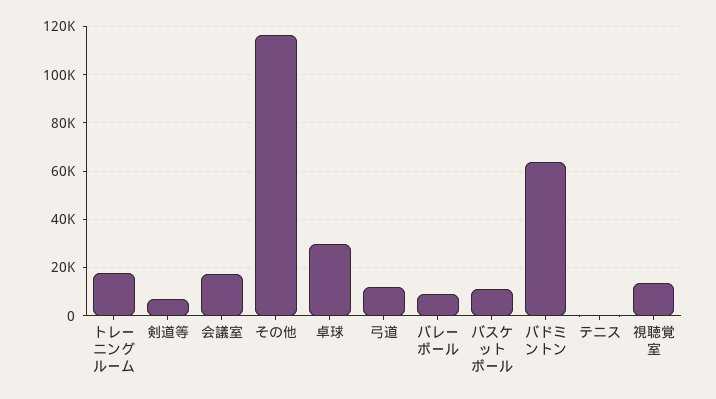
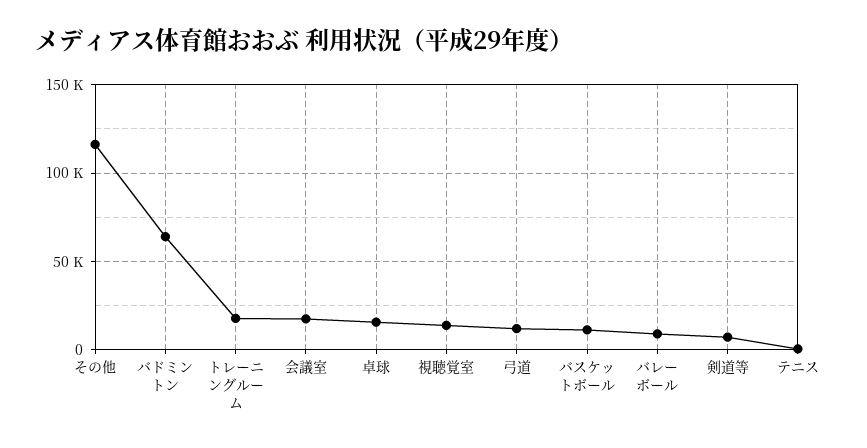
  {
    "トレーニングルーム": 17500,
    "剣道等": 7500,
    "会議室": 17500,
    "その他": 117500,
-   "卓球": 30000,
+   "卓球": 15000,
    "弓道": 12500,
    "バレーボール": 10000,
    "バスケットボール": 10000,
    "バドミントン": 65000,
    "テニス": 0,
    "視聴覚室": 12500
  }

